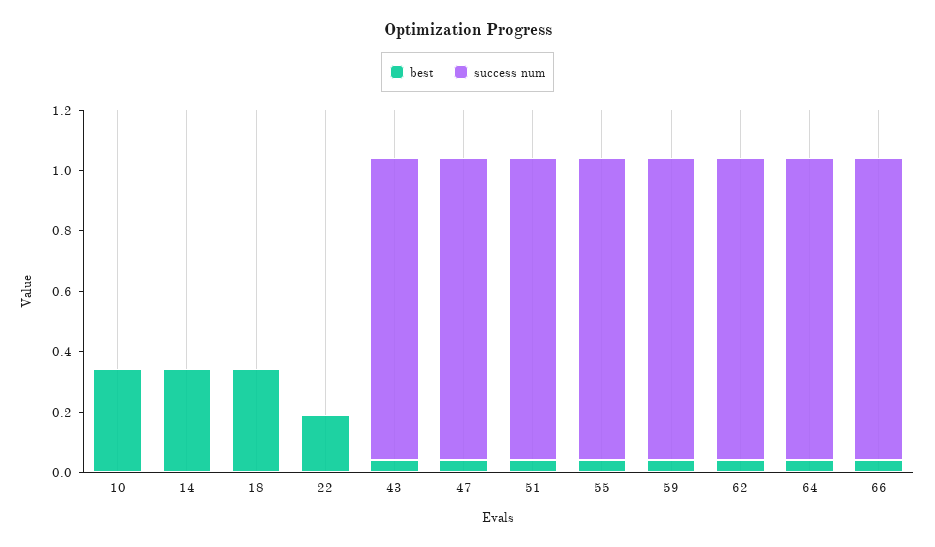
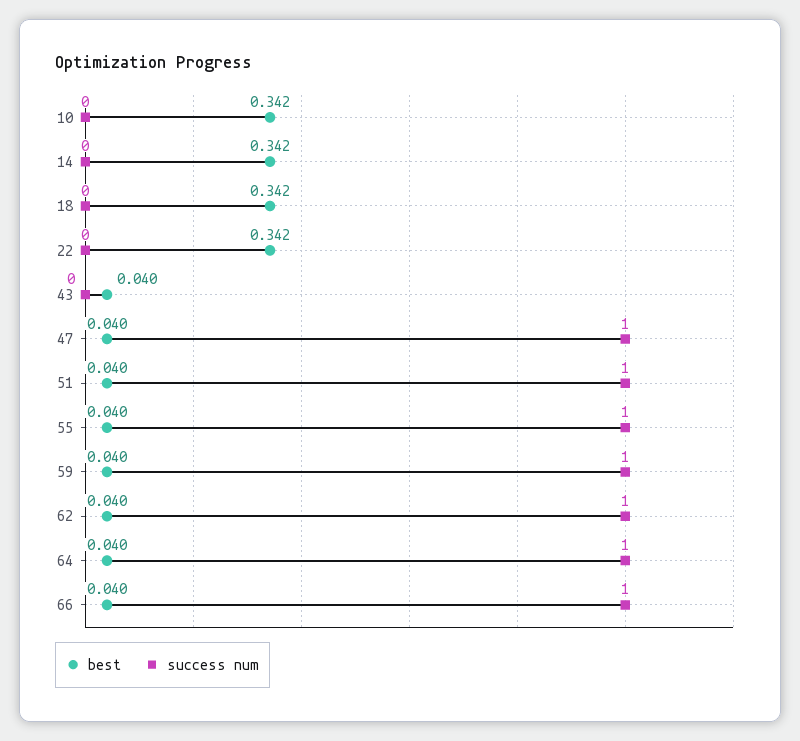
  {
    "best": {
      "10": 0.342,
      "14": 0.342,
      "18": 0.342,
-     "22": 0.2,
+     "22": 0.342,
      "43": 0.04,
      "47": 0.04,
      "51": 0.04,
      "55": 0.04,
      "59": 0.04,
      "62": 0.04,
      "64": 0.04,
      "66": 0.04
    },
    "success num": {
      "10": 0,
      "14": 0,
      "18": 0,
      "22": 0,
-     "43": 1,
+     "43": 0,
      "47": 1,
      "51": 1,
      "55": 1,
      "59": 1,
      "62": 1,
      "64": 1,
      "66": 1
    }
  }

